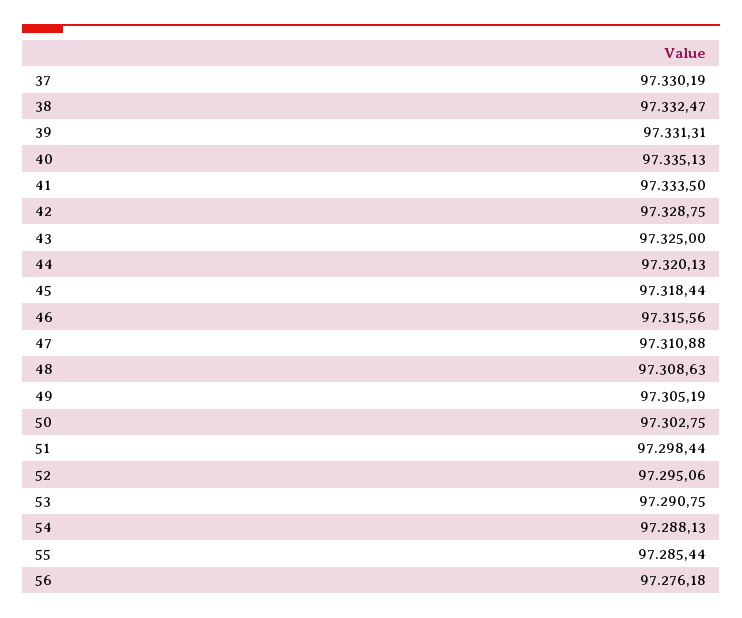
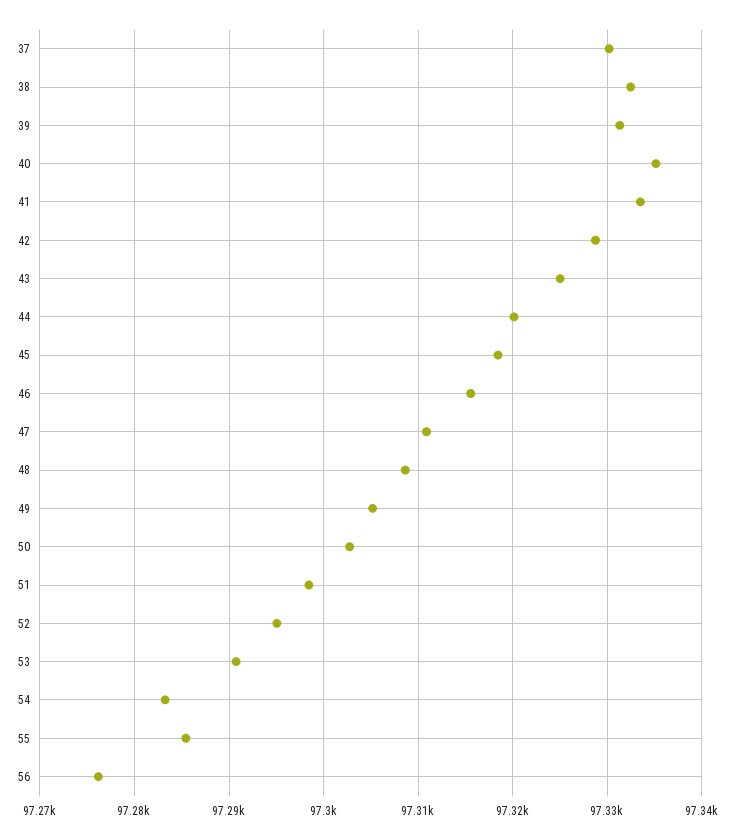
  {
    "37": 97330.19,
    "38": 97332.47,
    "39": 97331.31,
    "40": 97335.13,
    "41": 97333.5,
    "42": 97328.75,
    "43": 97325,
    "44": 97320.13,
    "45": 97318.44,
    "46": 97315.56,
    "47": 97310.88,
    "48": 97308.63,
    "49": 97305.19,
    "50": 97302.75,
    "51": 97298.44,
    "52": 97295.06,
    "53": 97290.75,
-   "54": 97288.13,
+   "54": 97283,
    "55": 97285.44,
    "56": 97276.18
  }

